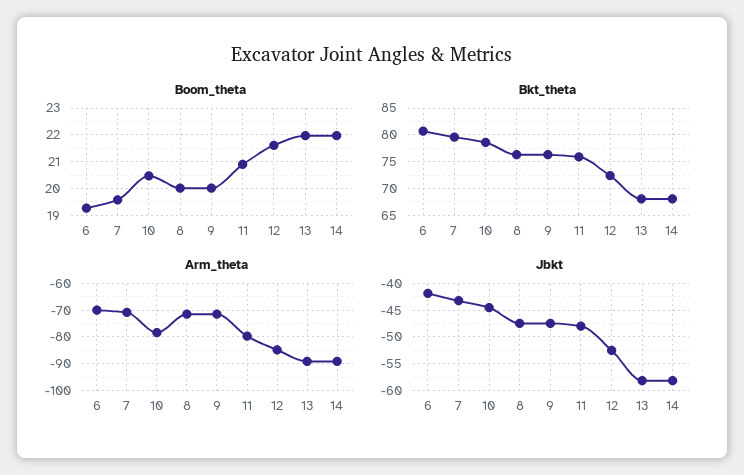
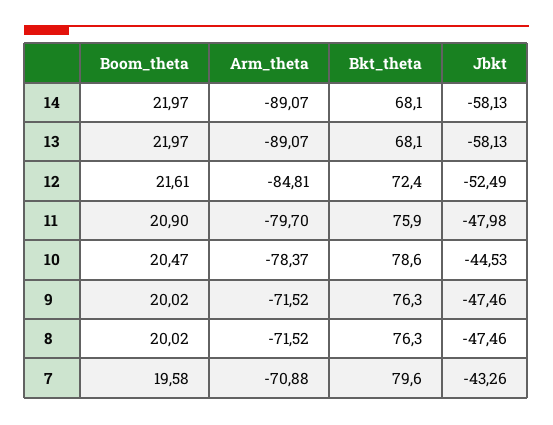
  {
    "Boom_theta": {
-     "6": 19.25,
      "7": 19.58,
      "10": 20.47,
      "8": 20.02,
      "9": 20.02,
      "11": 20.9,
      "12": 21.61,
      "13": 21.97,
      "14": 21.97
    },
    "Bkt_theta": {
-     "6": 80,
      "7": 79.6,
      "10": 78.6,
      "8": 76.3,
      "9": 76.3,
      "11": 75.9,
      "12": 72.4,
      "13": 68.1,
      "14": 68.1
    },
    "Arm_theta": {
-     "6": -70,
      "7": -70.88,
      "10": -78.37,
      "8": -71.52,
      "9": -71.52,
      "11": -79.7,
      "12": -84.81,
      "13": -89.07,
      "14": -89.07
    },
    "Jbkt": {
-     "6": -42.5,
      "7": -43.26,
      "10": -44.53,
      "8": -47.46,
      "9": -47.46,
      "11": -47.98,
      "12": -52.49,
      "13": -58.13,
      "14": -58.13
    }
  }

